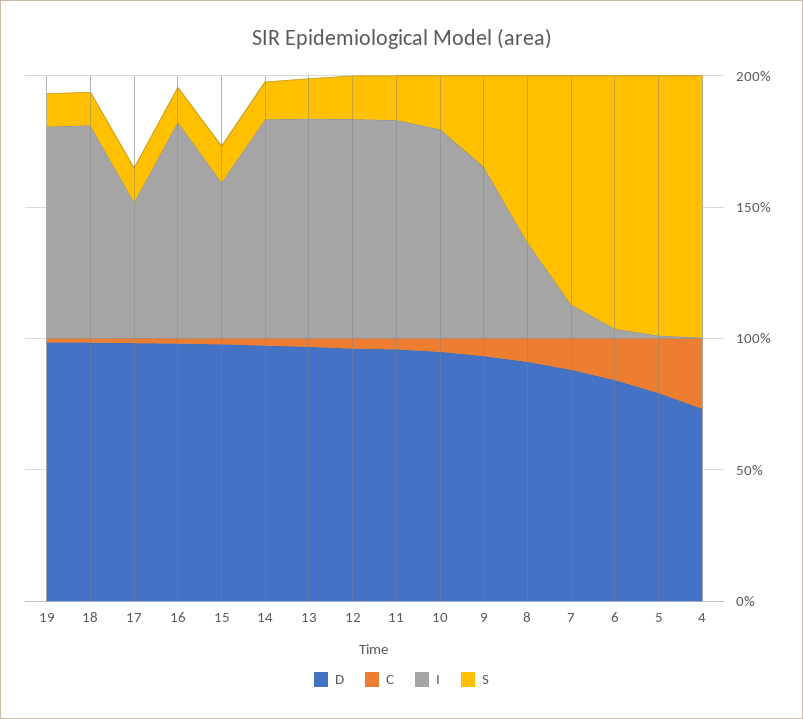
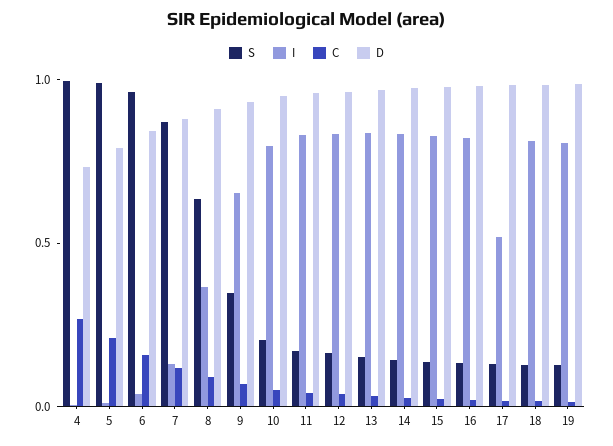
  {
    "D": {
      "19": 1,
      "18": 1,
      "17": 1,
      "16": 1,
      "15": 1,
      "14": 1,
      "13": 1,
      "12": 1,
      "11": 1,
      "10": 0.9,
      "9": 0.9,
      "8": 0.9,
      "7": 0.9,
      "6": 0.8,
      "5": 0.8,
      "4": 0.7
    },
    "C": {
      "19": 0,
      "18": 0,
      "17": 0,
      "16": 0,
      "15": 0,
      "14": 0,
      "13": 0,
      "12": 0,
      "11": 0,
      "10": 0.1,
      "9": 0.1,
      "8": 0.1,
      "7": 0.1,
      "6": 0.2,
      "5": 0.2,
      "4": 0.3
    },
    "I": {
      "19": 0.8,
      "18": 0.8,
      "17": 0.5,
      "16": 0.8,
-     "15": 0.6,
+     "15": 0.8,
      "14": 0.8,
      "13": 0.8,
      "12": 0.8,
      "11": 0.8,
      "10": 0.8,
      "9": 0.7,
      "8": 0.4,
      "7": 0.1,
      "6": 0,
      "5": 0,
      "4": 0
    },
    "S": {
      "19": 0.1,
      "18": 0.1,
      "17": 0.1,
      "16": 0.1,
      "15": 0.1,
      "14": 0.1,
      "13": 0.2,
      "12": 0.2,
      "11": 0.2,
      "10": 0.2,
      "9": 0.3,
      "8": 0.6,
      "7": 0.9,
      "6": 1,
      "5": 1,
      "4": 1
    }
  }

